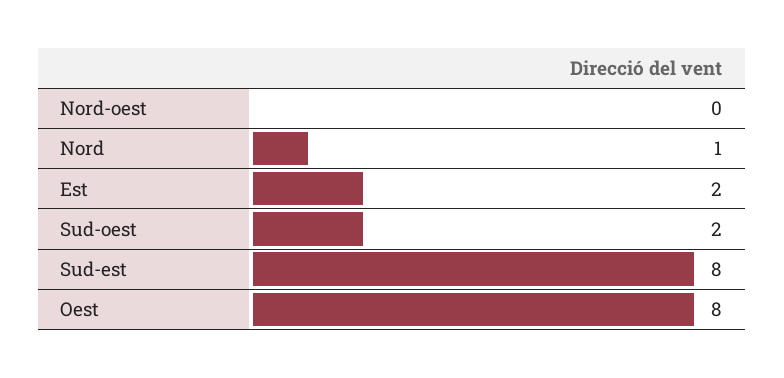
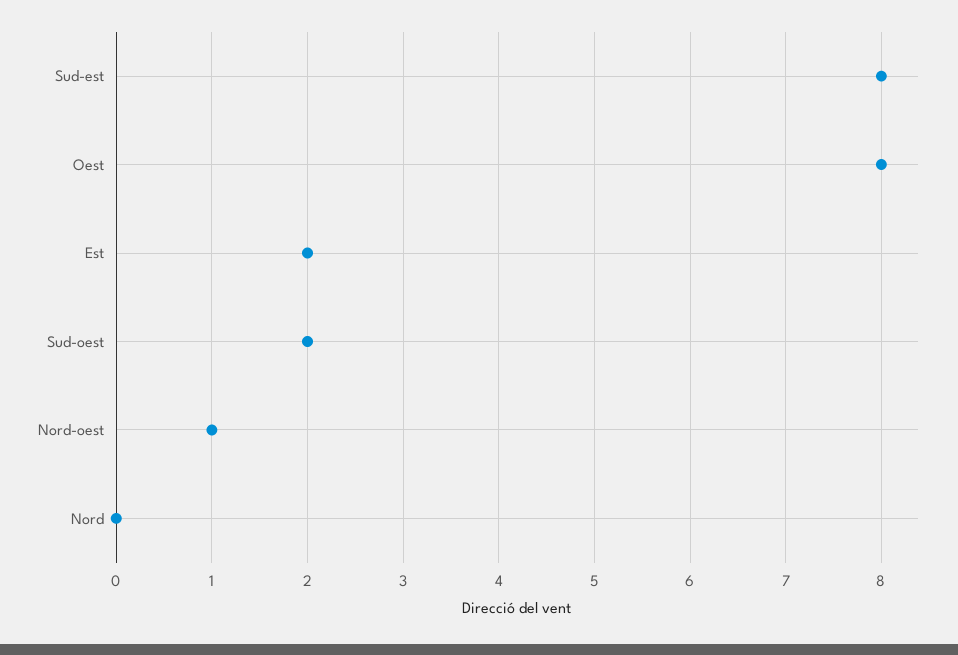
  {
-   "Nord-oest": 0,
+   "Nord-oest": 1,
-   "Nord": 1,
+   "Nord": 0,
    "Est": 2,
    "Sud-oest": 2,
    "Sud-est": 8,
    "Oest": 8
  }

